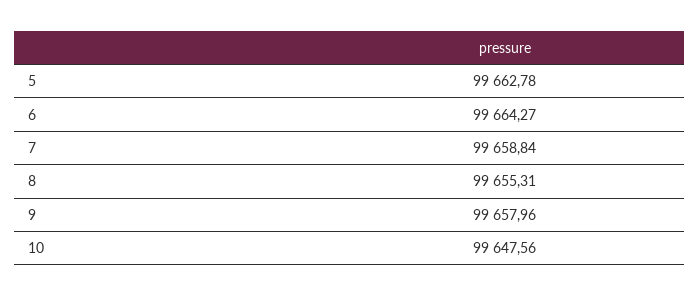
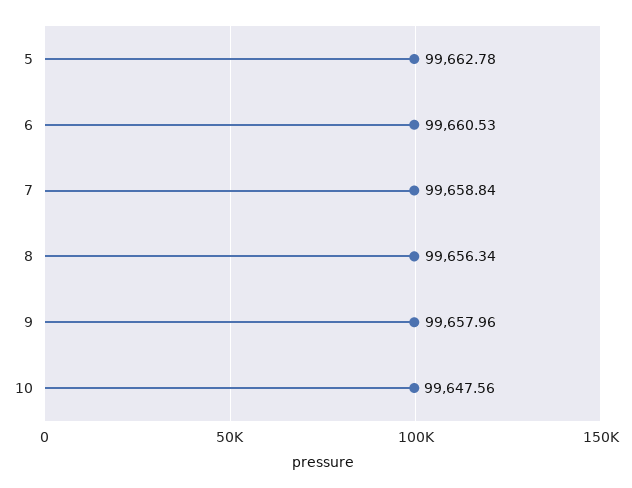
  {
    "5": 99662.78,
-   "6": 99664.27,
+   "6": 99660.53,
    "7": 99658.84,
-   "8": 99655.31,
+   "8": 99656.34,
    "9": 99657.96,
    "10": 99647.56
  }

